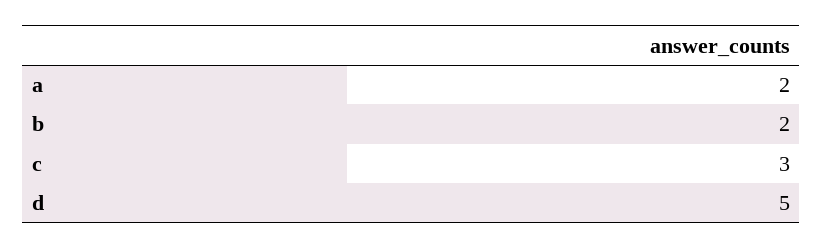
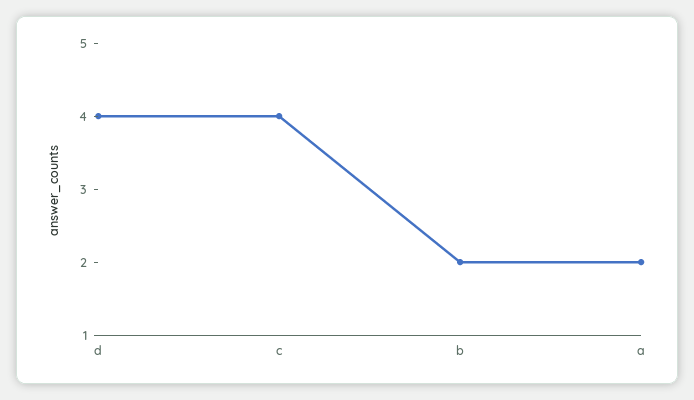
  {
    "a": 2,
    "b": 2,
-   "c": 3,
+   "c": 4,
-   "d": 5
+   "d": 4
  }

